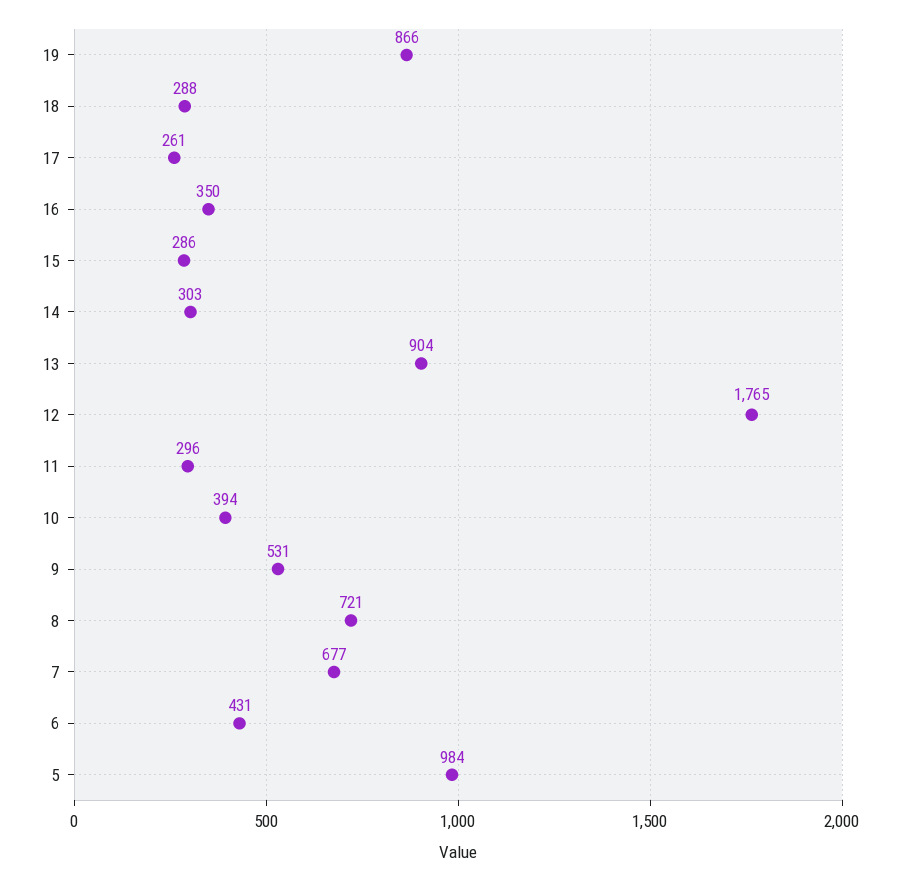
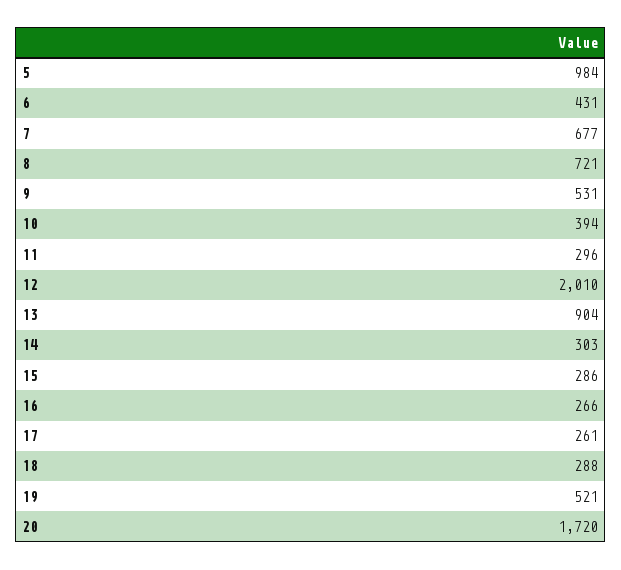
  {
-   "19": 866,
+   "19": 521,
    "18": 288,
    "17": 261,
-   "16": 350,
+   "16": 266,
    "15": 286,
    "14": 303,
    "13": 904,
-   "12": 1765,
+   "12": 2010,
    "11": 296,
    "10": 394,
    "9": 531,
    "8": 721,
    "7": 677,
    "6": 431,
-   "5": 984
+   "5": 984,
+   "20": 1720
  }

